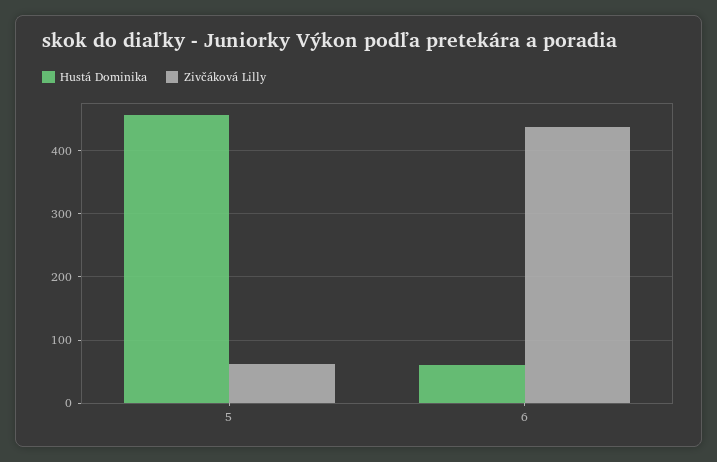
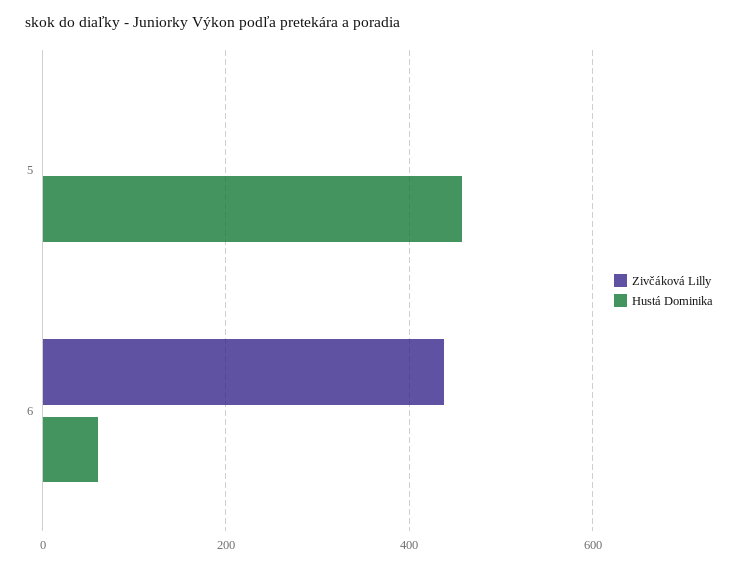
  {
    "Hustá Dominika": {
      "5": 460,
      "6": 60
    },
    "Zivčáková Lilly": {
-     "5": 60,
+     "5": 0,
      "6": 440
    }
  }

